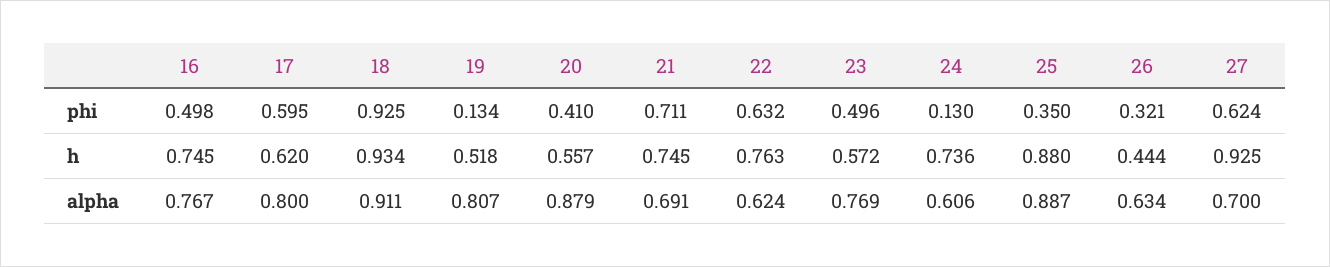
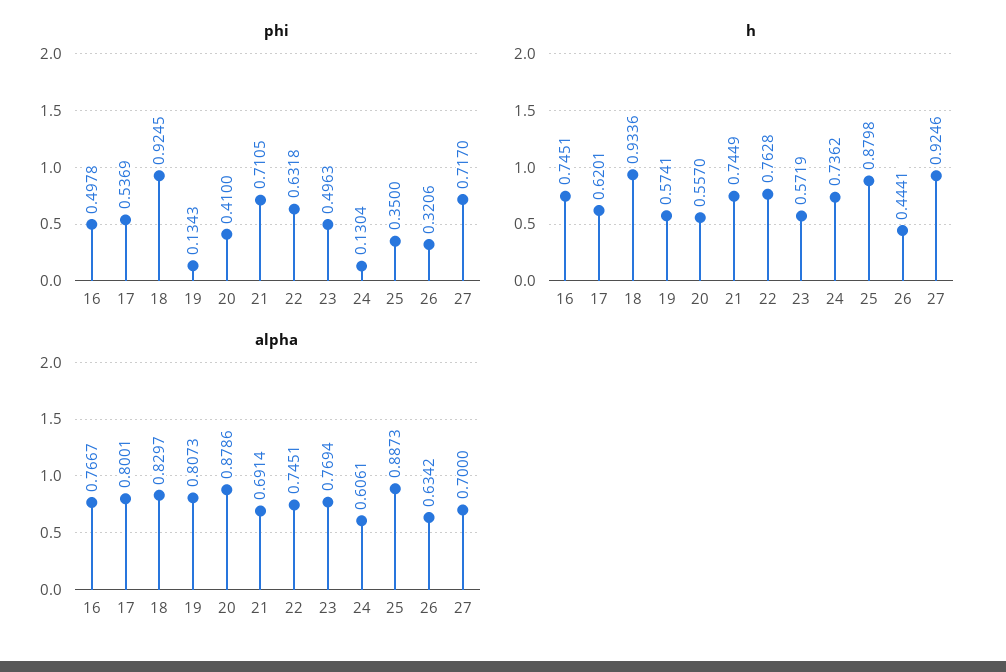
  {
    "phi": {
      "16": 0.4978,
-     "17": 0.595,
+     "17": 0.5369,
      "18": 0.9245,
      "19": 0.1343,
      "20": 0.41,
      "21": 0.7105,
      "22": 0.6318,
      "23": 0.4963,
      "24": 0.1304,
      "25": 0.35,
      "26": 0.3206,
-     "27": 0.624
+     "27": 0.717
    },
    "h": {
      "16": 0.7451,
      "17": 0.6201,
      "18": 0.9336,
-     "19": 0.518,
+     "19": 0.5741,
      "20": 0.557,
      "21": 0.7449,
      "22": 0.7628,
      "23": 0.5719,
      "24": 0.7362,
      "25": 0.8798,
      "26": 0.4441,
      "27": 0.9246
    },
    "alpha": {
      "16": 0.7667,
      "17": 0.8001,
-     "18": 0.911,
+     "18": 0.8297,
      "19": 0.8073,
      "20": 0.8786,
      "21": 0.6914,
-     "22": 0.624,
+     "22": 0.7451,
      "23": 0.7694,
      "24": 0.6061,
      "25": 0.8873,
      "26": 0.6342,
      "27": 0.7
    }
  }

